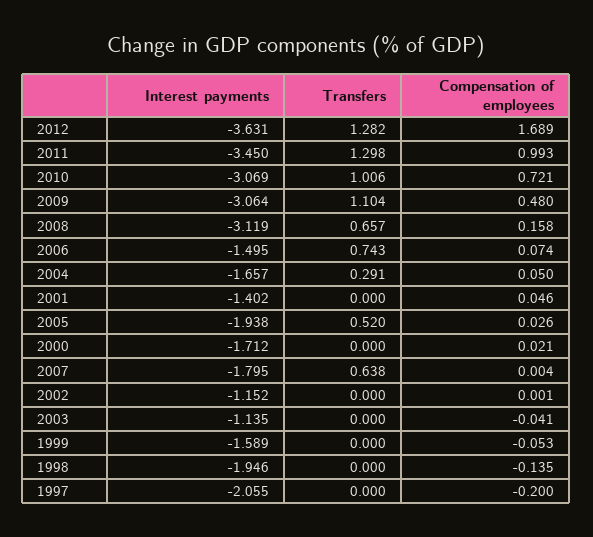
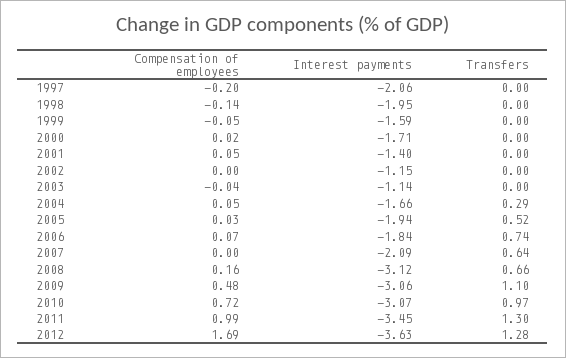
  {
    "Interest payments": {
      "2012": -3.631,
      "2011": -3.45,
      "2010": -3.069,
      "2009": -3.064,
      "2008": -3.119,
-     "2006": -1.495,
+     "2006": -1.84,
      "2004": -1.657,
      "2001": -1.402,
      "2005": -1.938,
      "2000": -1.712,
-     "2007": -1.795,
+     "2007": -2.09,
      "2002": -1.152,
      "2003": -1.135,
      "1999": -1.589,
      "1998": -1.946,
      "1997": -2.055
    },
    "Transfers": {
      "2012": 1.282,
      "2011": 1.298,
-     "2010": 1.006,
+     "2010": 0.97,
      "2009": 1.104,
      "2008": 0.657,
      "2006": 0.743,
      "2004": 0.291,
      "2001": 0,
      "2005": 0.52,
      "2000": 0,
      "2007": 0.638,
      "2002": 0,
      "2003": 0,
      "1999": 0,
      "1998": 0,
      "1997": 0
    },
    "Compensation of employees": {
      "2012": 1.689,
      "2011": 0.993,
      "2010": 0.721,
      "2009": 0.48,
      "2008": 0.158,
      "2006": 0.074,
      "2004": 0.05,
      "2001": 0.046,
      "2005": 0.026,
      "2000": 0.021,
      "2007": 0.004,
      "2002": 0.001,
      "2003": -0.041,
      "1999": -0.053,
      "1998": -0.135,
      "1997": -0.2
    }
  }

